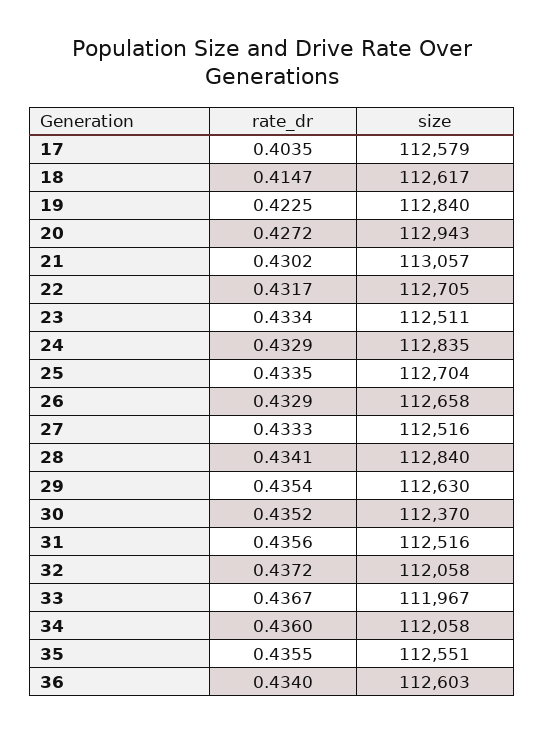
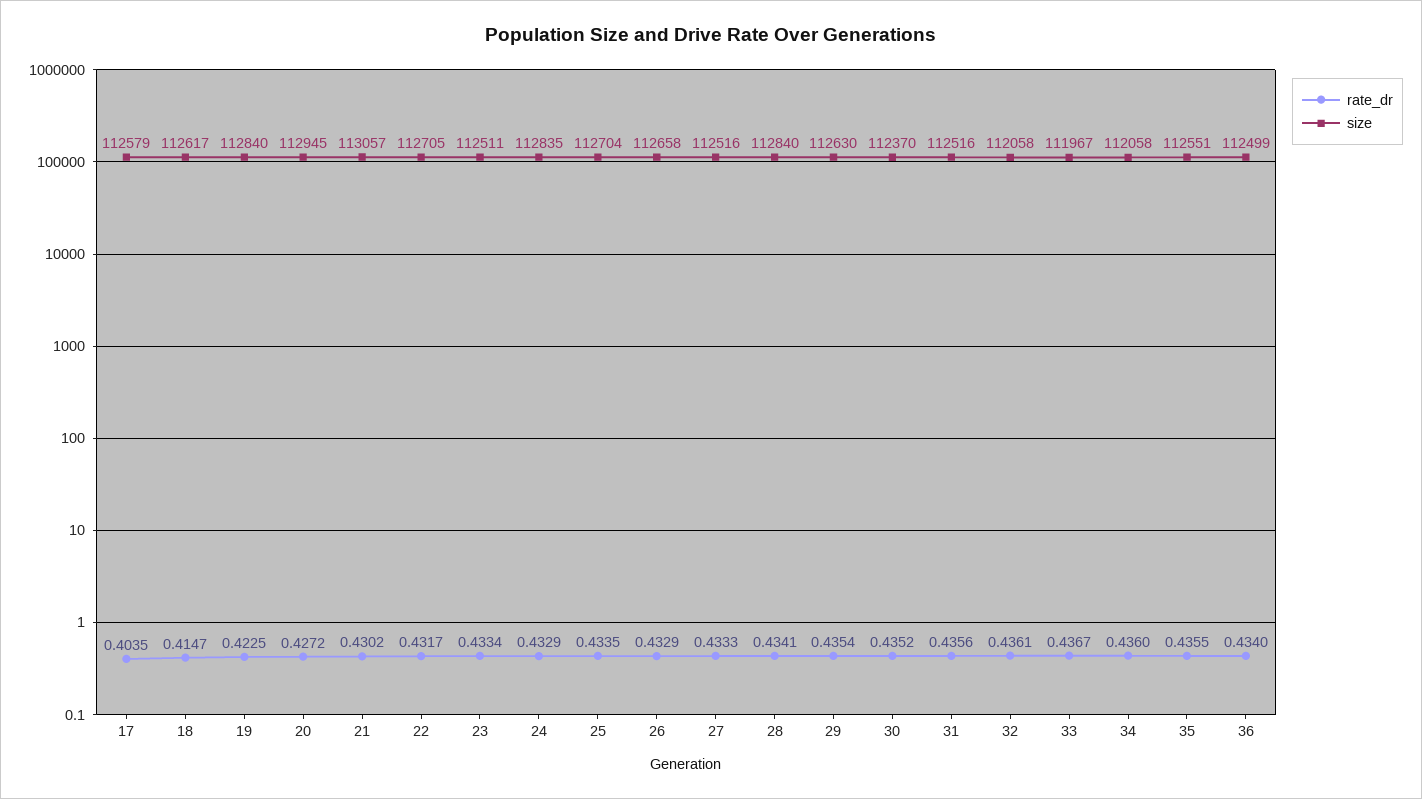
  {
    "rate_dr": {
      "17": 0.4035,
      "18": 0.4147,
      "19": 0.4225,
      "20": 0.4272,
      "21": 0.4302,
      "22": 0.4317,
      "23": 0.4334,
      "24": 0.4329,
      "25": 0.4335,
      "26": 0.4329,
      "27": 0.4333,
      "28": 0.4341,
      "29": 0.4354,
      "30": 0.4352,
      "31": 0.4356,
-     "32": 0.4372,
+     "32": 0.4361,
      "33": 0.4367,
      "34": 0.436,
      "35": 0.4355,
      "36": 0.434
    },
    "size": {
      "17": 112579,
      "18": 112617,
      "19": 112840,
-     "20": 112943,
+     "20": 112945,
      "21": 113057,
      "22": 112705,
      "23": 112511,
      "24": 112835,
      "25": 112704,
      "26": 112658,
      "27": 112516,
      "28": 112840,
      "29": 112630,
      "30": 112370,
      "31": 112516,
      "32": 112058,
      "33": 111967,
      "34": 112058,
      "35": 112551,
-     "36": 112603
+     "36": 112499
    }
  }

